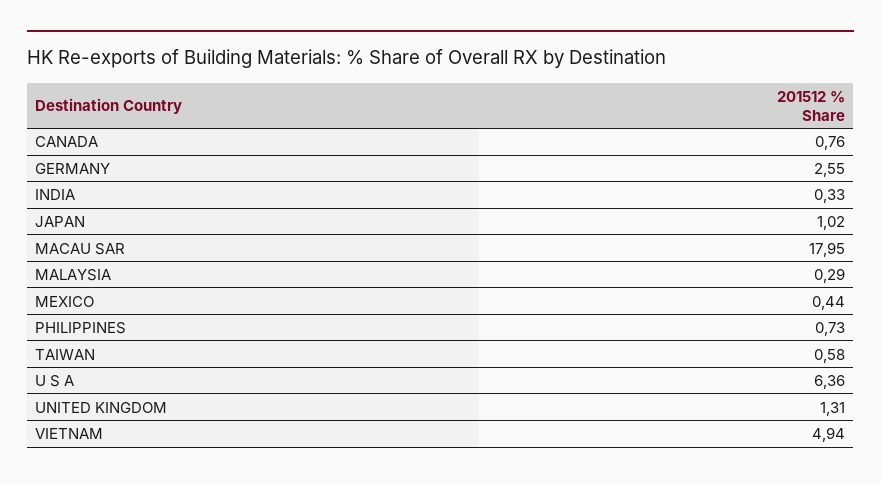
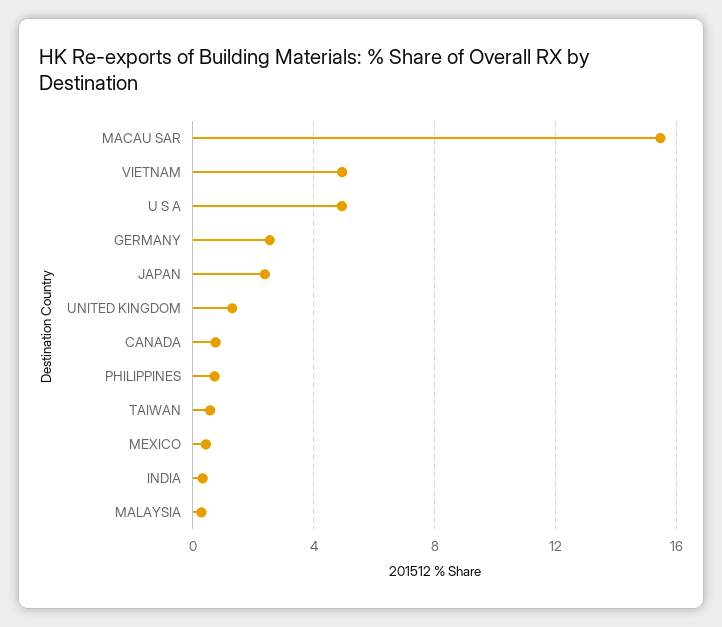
  {
    "CANADA": 0.76,
    "GERMANY": 2.55,
    "INDIA": 0.33,
-   "JAPAN": 1.02,
+   "JAPAN": 2.5,
-   "MACAU SAR": 17.95,
+   "MACAU SAR": 15.5,
    "MALAYSIA": 0.29,
    "MEXICO": 0.44,
    "PHILIPPINES": 0.73,
    "TAIWAN": 0.58,
-   "U S A": 6.36,
+   "U S A": 5,
    "UNITED KINGDOM": 1.31,
    "VIETNAM": 4.94
  }

